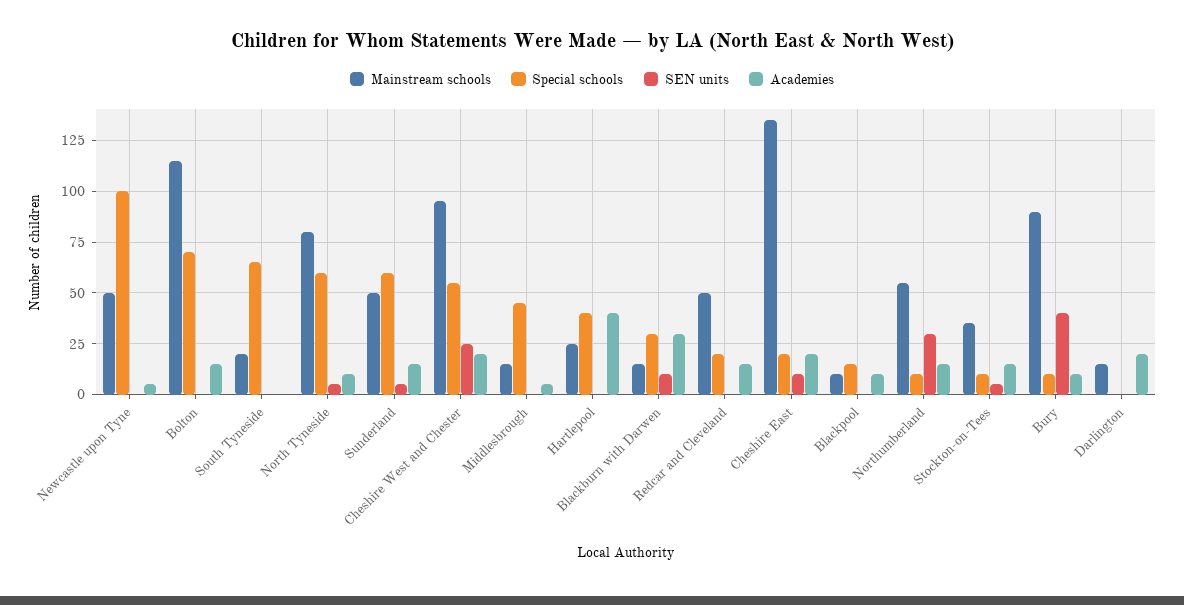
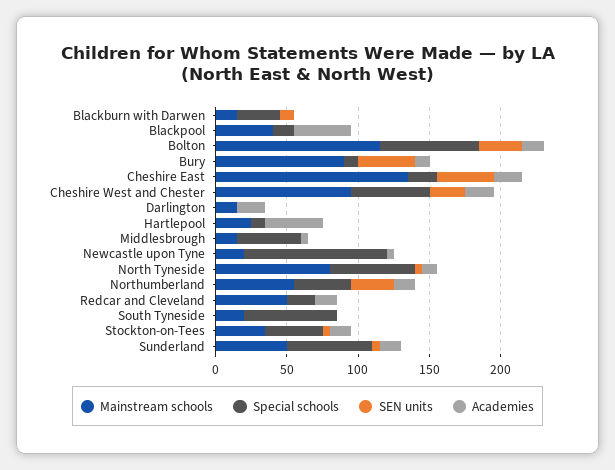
  {
    "Mainstream schools": {
-     "Newcastle upon Tyne": 50,
+     "Newcastle upon Tyne": 20,
      "Bolton": 115,
      "South Tyneside": 20,
      "North Tyneside": 80,
      "Sunderland": 50,
      "Cheshire West and Chester": 95,
      "Middlesbrough": 15,
      "Hartlepool": 25,
      "Blackburn with Darwen": 15,
      "Redcar and Cleveland": 50,
      "Cheshire East": 135,
-     "Blackpool": 10,
+     "Blackpool": 40,
      "Northumberland": 55,
      "Stockton-on-Tees": 35,
      "Bury": 90,
      "Darlington": 15
    },
    "Special schools": {
      "Newcastle upon Tyne": 100,
      "Bolton": 70,
      "South Tyneside": 65,
      "North Tyneside": 60,
      "Sunderland": 60,
      "Cheshire West and Chester": 55,
      "Middlesbrough": 45,
-     "Hartlepool": 40,
+     "Hartlepool": 10,
      "Blackburn with Darwen": 30,
      "Redcar and Cleveland": 20,
      "Cheshire East": 20,
      "Blackpool": 15,
-     "Northumberland": 10,
+     "Northumberland": 40,
-     "Stockton-on-Tees": 10,
+     "Stockton-on-Tees": 40,
      "Bury": 10,
      "Darlington": 0
    },
    "SEN units": {
      "Newcastle upon Tyne": 0,
-     "Bolton": 0,
+     "Bolton": 30,
      "South Tyneside": 0,
      "North Tyneside": 5,
      "Sunderland": 5,
      "Cheshire West and Chester": 25,
      "Middlesbrough": 0,
      "Hartlepool": 0,
      "Blackburn with Darwen": 10,
      "Redcar and Cleveland": 0,
-     "Cheshire East": 10,
+     "Cheshire East": 40,
      "Blackpool": 0,
      "Northumberland": 30,
      "Stockton-on-Tees": 5,
      "Bury": 40,
      "Darlington": 0
    },
    "Academies": {
      "Newcastle upon Tyne": 5,
      "Bolton": 15,
      "South Tyneside": 0,
      "North Tyneside": 10,
      "Sunderland": 15,
      "Cheshire West and Chester": 20,
      "Middlesbrough": 5,
      "Hartlepool": 40,
-     "Blackburn with Darwen": 30,
+     "Blackburn with Darwen": 0,
      "Redcar and Cleveland": 15,
      "Cheshire East": 20,
-     "Blackpool": 10,
+     "Blackpool": 40,
      "Northumberland": 15,
      "Stockton-on-Tees": 15,
      "Bury": 10,
      "Darlington": 20
    }
  }

